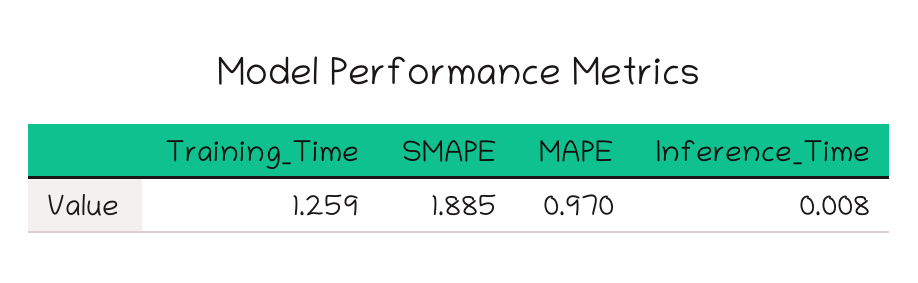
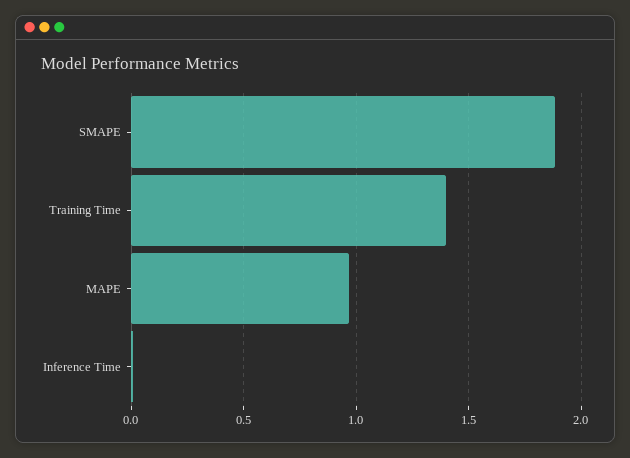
  {
-   "Training_Time": 1.259,
+   "Training_Time": 1.4,
    "SMAPE": 1.885,
    "MAPE": 0.97,
    "Inference_Time": 0.008
  }

